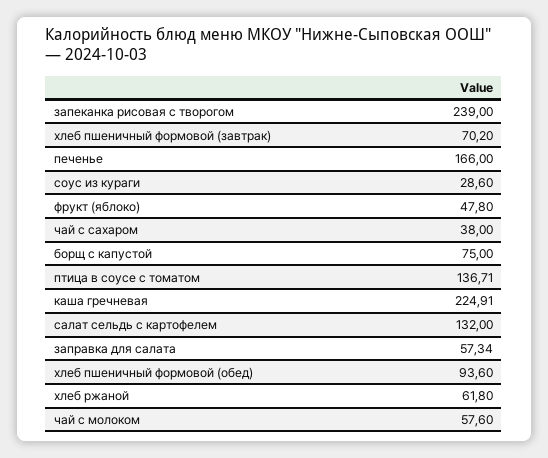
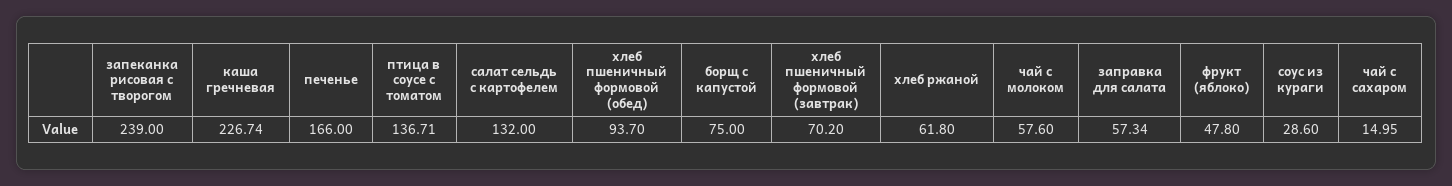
  {
    "запеканка рисовая с творогом": 239,
    "хлеб пшеничный формовой (завтрак)": 70.2,
    "печенье": 166,
    "соус из кураги": 28.6,
    "фрукт (яблоко)": 47.8,
-   "чай с сахаром": 38,
+   "чай с сахаром": 14.95,
    "борщ с капустой": 75,
    "птица в соусе с томатом": 136.71,
-   "каша гречневая": 224.91,
+   "каша гречневая": 226.74,
    "салат сельдь с картофелем": 132,
    "заправка для салата": 57.34,
-   "хлеб пшеничный формовой (обед)": 93.6,
+   "хлеб пшеничный формовой (обед)": 93.7,
    "хлеб ржаной": 61.8,
    "чай с молоком": 57.6
  }

